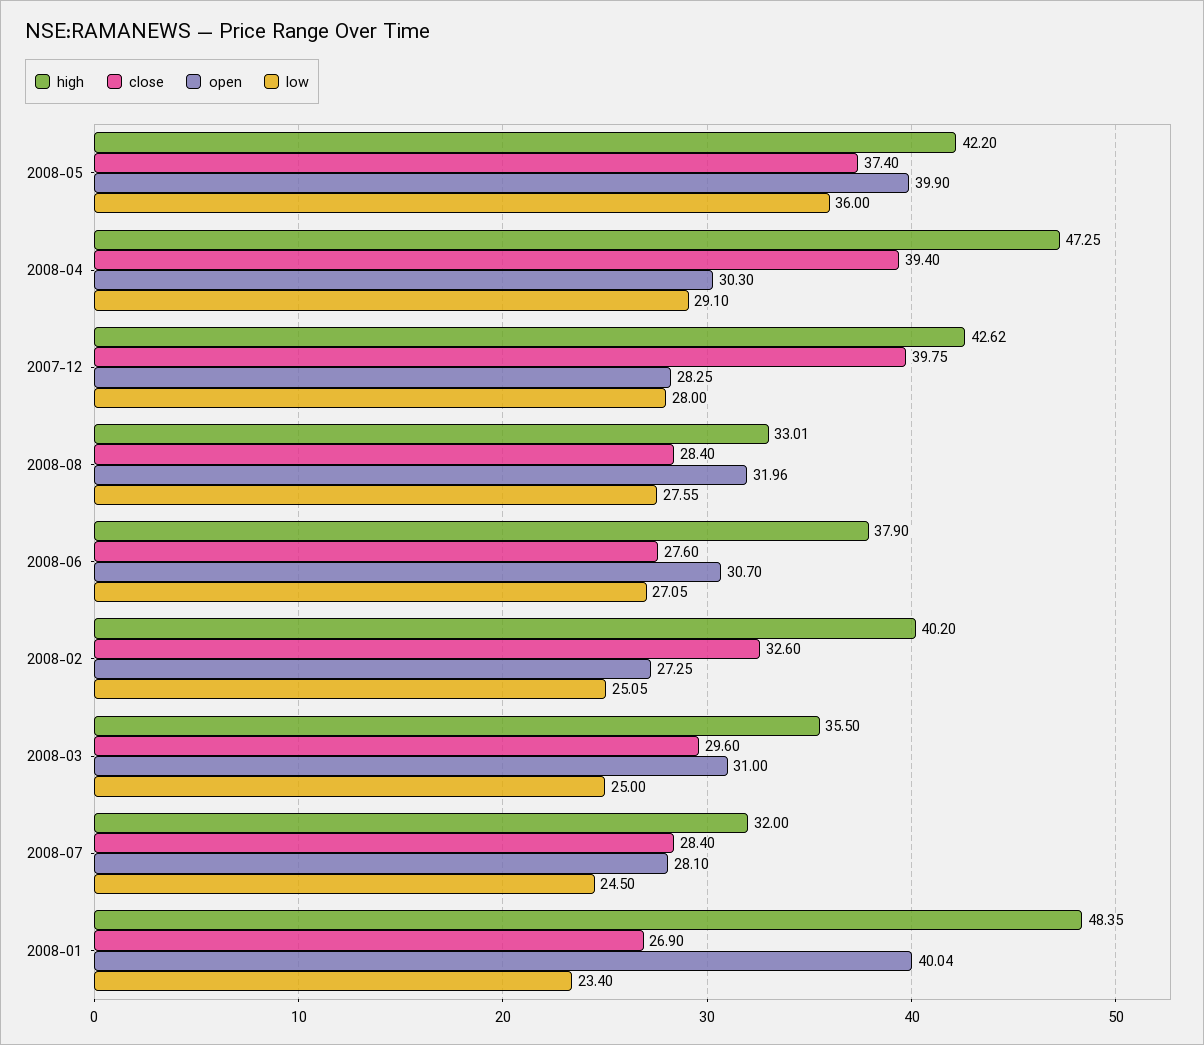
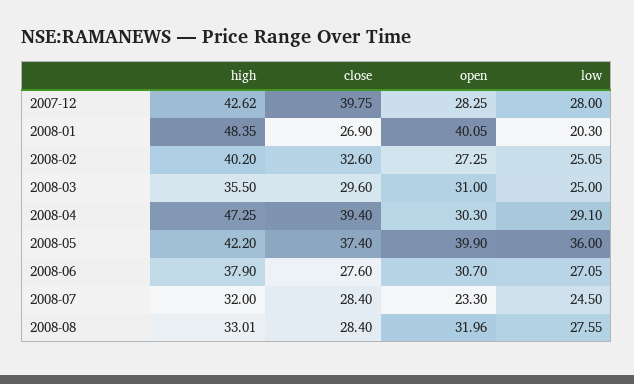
  {
    "high": {
      "2008-05": 42.2,
      "2008-04": 47.25,
      "2007-12": 42.62,
      "2008-08": 33.01,
      "2008-06": 37.9,
      "2008-02": 40.2,
      "2008-03": 35.5,
      "2008-07": 32,
      "2008-01": 48.35
    },
    "close": {
      "2008-05": 37.4,
      "2008-04": 39.4,
      "2007-12": 39.75,
      "2008-08": 28.4,
      "2008-06": 27.6,
      "2008-02": 32.6,
      "2008-03": 29.6,
      "2008-07": 28.4,
      "2008-01": 26.9
    },
    "open": {
      "2008-05": 39.9,
      "2008-04": 30.3,
      "2007-12": 28.25,
      "2008-08": 31.96,
      "2008-06": 30.7,
      "2008-02": 27.25,
      "2008-03": 31,
-     "2008-07": 28.1,
+     "2008-07": 23.3,
-     "2008-01": 40.04
+     "2008-01": 40.05
    },
    "low": {
      "2008-05": 36,
      "2008-04": 29.1,
      "2007-12": 28,
      "2008-08": 27.55,
      "2008-06": 27.05,
      "2008-02": 25.05,
      "2008-03": 25,
      "2008-07": 24.5,
-     "2008-01": 23.4
+     "2008-01": 20.3
    }
  }

